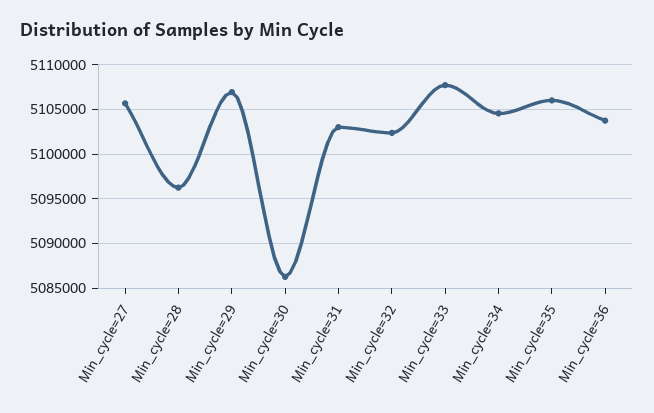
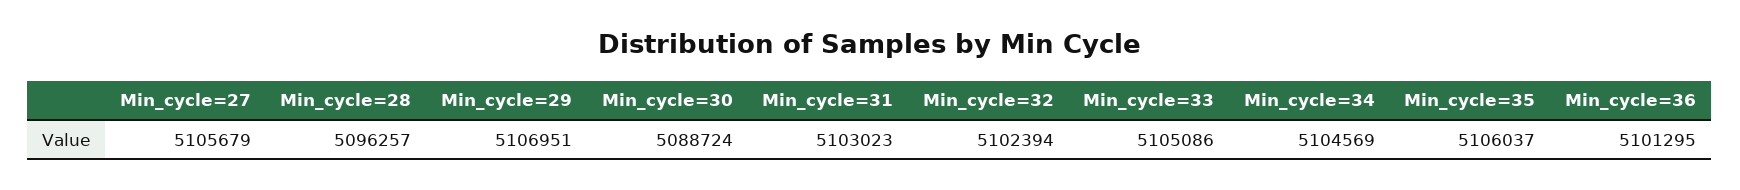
  {
    "Min_cycle=27": 5105679,
    "Min_cycle=28": 5096257,
    "Min_cycle=29": 5106951,
-   "Min_cycle=30": 5086000,
+   "Min_cycle=30": 5088724,
    "Min_cycle=31": 5103023,
    "Min_cycle=32": 5102394,
-   "Min_cycle=33": 5108000,
+   "Min_cycle=33": 5105086,
    "Min_cycle=34": 5104569,
    "Min_cycle=35": 5106037,
-   "Min_cycle=36": 5104000
+   "Min_cycle=36": 5101295
  }

